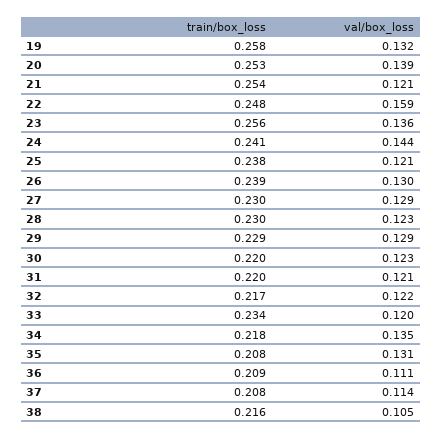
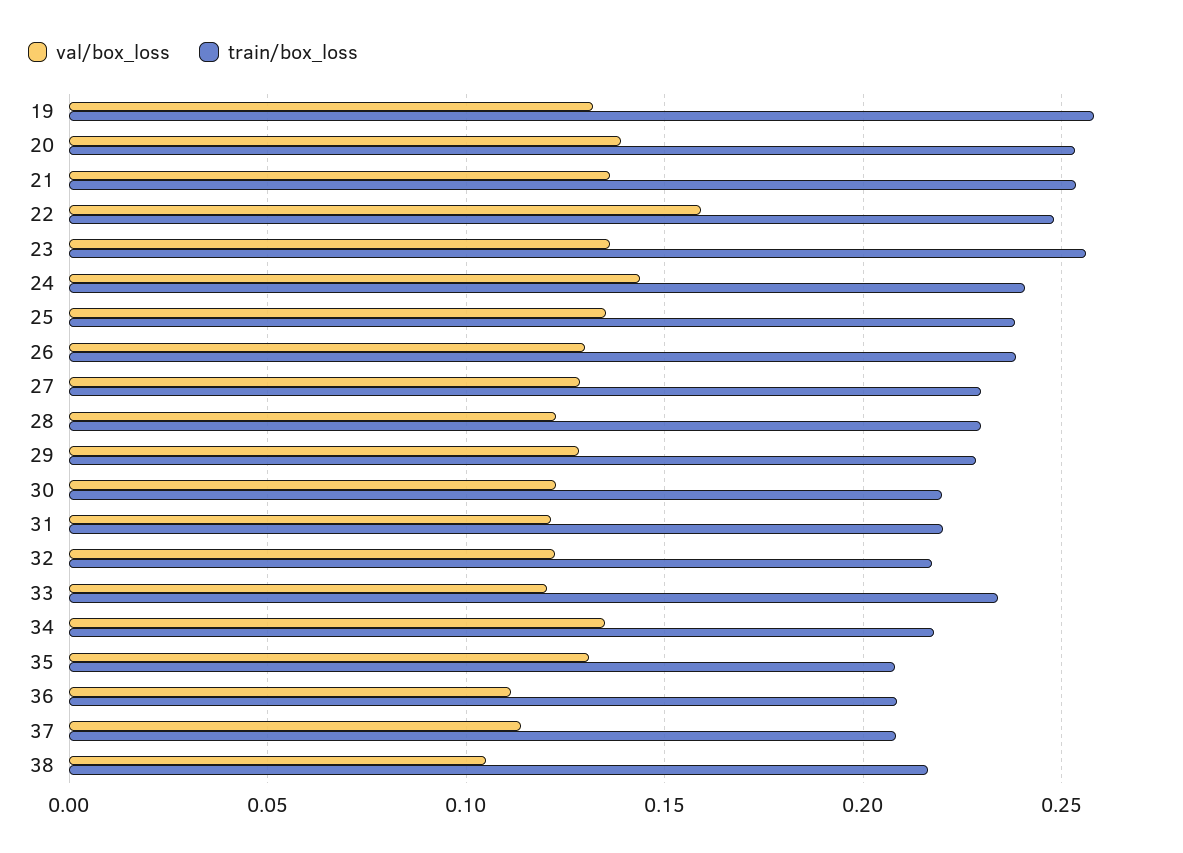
  {
    "train/box_loss": {
      "19": 0.258,
      "20": 0.253,
      "21": 0.254,
      "22": 0.248,
      "23": 0.256,
      "24": 0.241,
      "25": 0.238,
      "26": 0.239,
      "27": 0.23,
      "28": 0.23,
      "29": 0.229,
      "30": 0.22,
      "31": 0.22,
      "32": 0.217,
      "33": 0.234,
      "34": 0.218,
      "35": 0.208,
      "36": 0.209,
      "37": 0.208,
      "38": 0.216
    },
    "val/box_loss": {
      "19": 0.132,
      "20": 0.139,
-     "21": 0.121,
+     "21": 0.135,
      "22": 0.159,
      "23": 0.136,
      "24": 0.144,
-     "25": 0.121,
+     "25": 0.135,
      "26": 0.13,
      "27": 0.129,
      "28": 0.123,
      "29": 0.129,
      "30": 0.123,
      "31": 0.121,
      "32": 0.122,
      "33": 0.12,
      "34": 0.135,
      "35": 0.131,
      "36": 0.111,
      "37": 0.114,
      "38": 0.105
    }
  }

